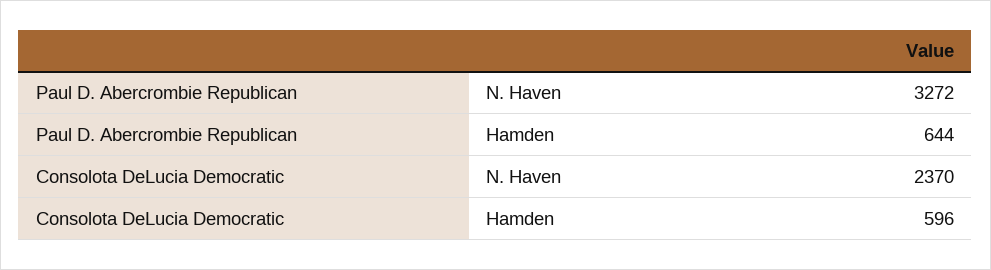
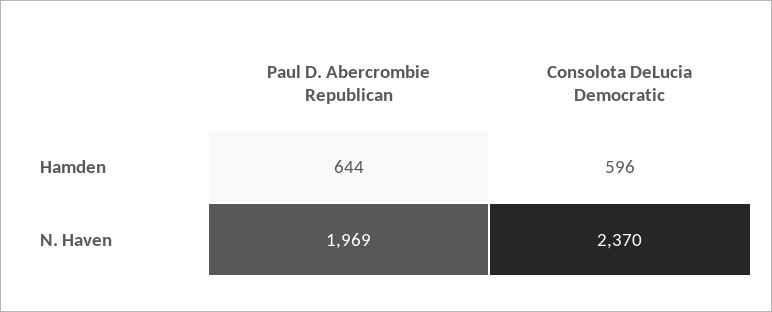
  {
    "Paul D. Abercrombie Republican": {
-     "N. Haven": 3272,
+     "N. Haven": 1969,
      "Hamden": 644
    },
    "Consolota DeLucia Democratic": {
      "N. Haven": 2370,
      "Hamden": 596
    }
  }

